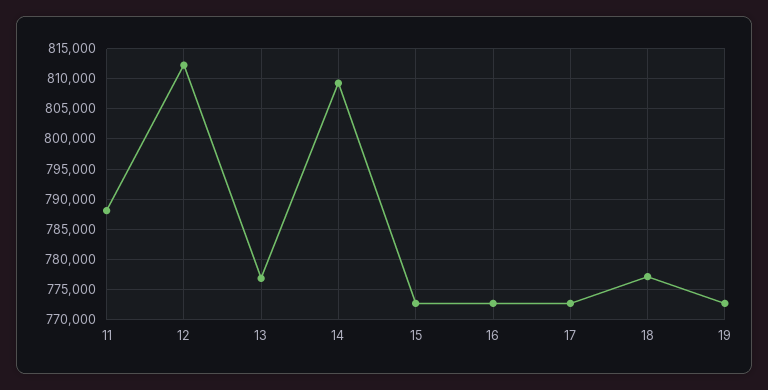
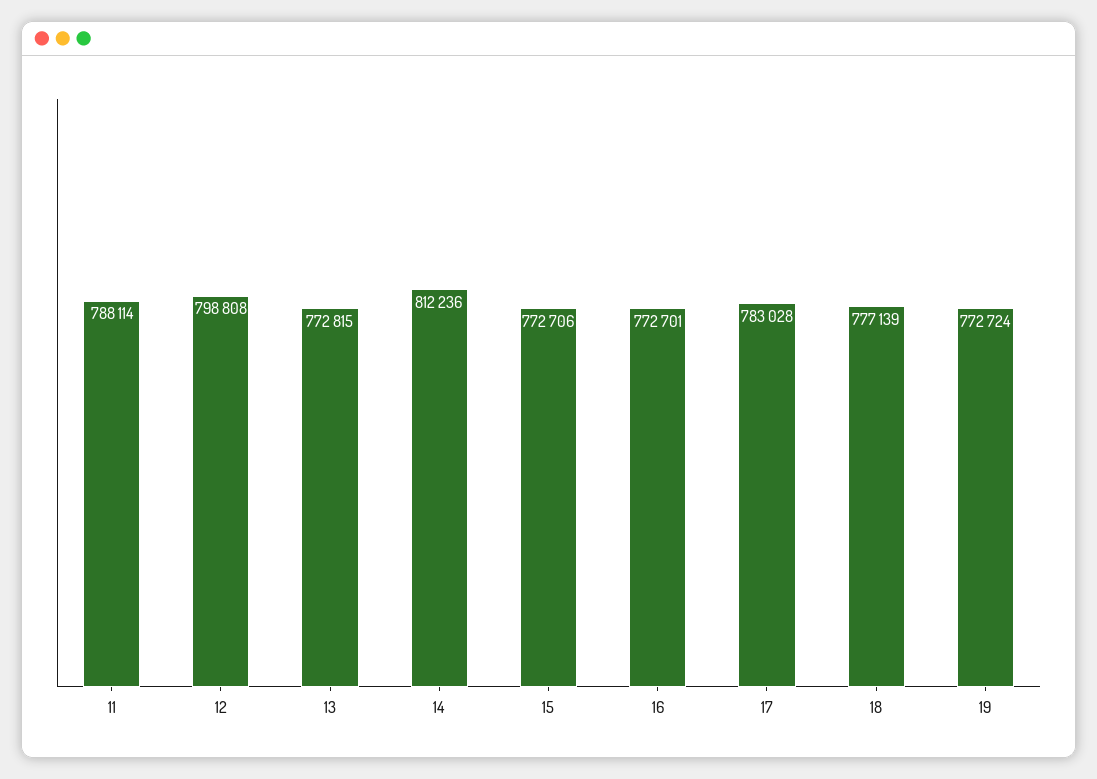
  {
    "11": 788114,
-   "12": 812000,
+   "12": 798808,
-   "13": 777000,
+   "13": 772815,
-   "14": 809000,
+   "14": 812236,
    "15": 772706,
    "16": 772701,
-   "17": 773000,
+   "17": 783028,
    "18": 777139,
    "19": 772724
  }

